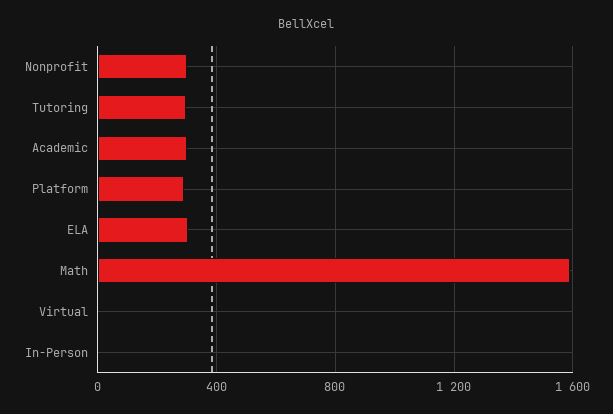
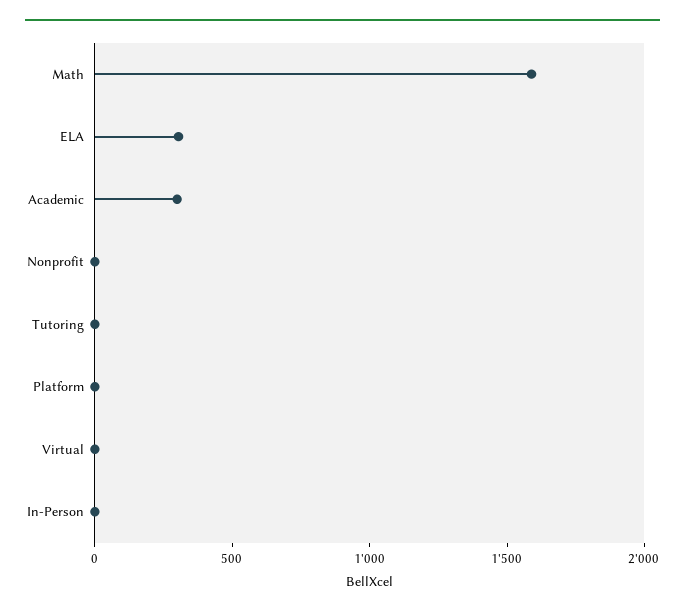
  {
-   "Nonprofit": 300,
+   "Nonprofit": 0,
-   "Tutoring": 300,
+   "Tutoring": 0,
    "Academic": 300,
-   "Platform": 300,
+   "Platform": 0,
    "ELA": 300,
    "Math": 1600,
    "Virtual": 0,
    "In-Person": 0
  }

